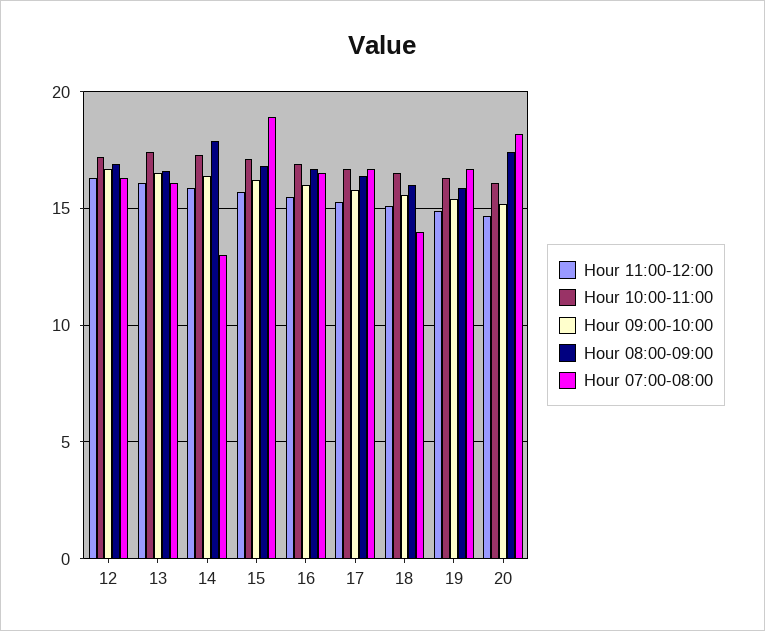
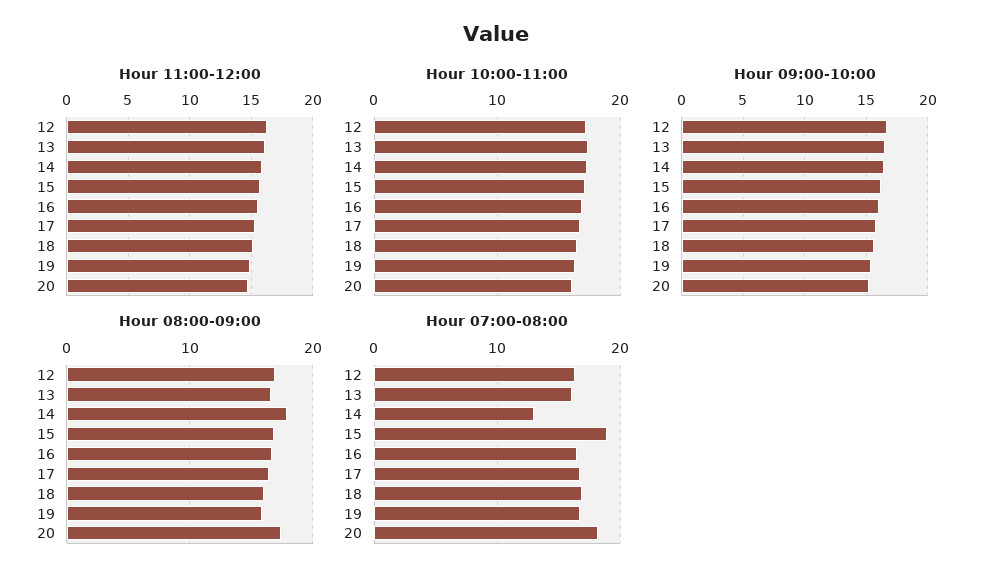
  {
    "Hour 11:00-12:00": {
      "12": 16.5,
      "13": 16,
      "14": 16,
      "15": 15.5,
      "16": 15.5,
      "17": 15.5,
      "18": 15,
      "19": 15,
      "20": 14.5
    },
    "Hour 10:00-11:00": {
      "12": 17,
      "13": 17.5,
      "14": 17.5,
      "15": 17,
      "16": 17,
      "17": 16.5,
      "18": 16.5,
      "19": 16.5,
      "20": 16
    },
    "Hour 09:00-10:00": {
      "12": 16.5,
      "13": 16.5,
      "14": 16.5,
      "15": 16,
      "16": 16,
      "17": 16,
      "18": 15.5,
      "19": 15.5,
      "20": 15
    },
    "Hour 08:00-09:00": {
      "12": 17,
      "13": 16.5,
      "14": 18,
      "15": 17,
      "16": 16.5,
      "17": 16.5,
      "18": 16,
      "19": 16,
      "20": 17.5
    },
    "Hour 07:00-08:00": {
      "12": 16.5,
      "13": 16,
      "14": 13,
      "15": 19,
      "16": 16.5,
      "17": 16.5,
-     "18": 14,
+     "18": 17,
      "19": 16.5,
      "20": 18
    }
  }

